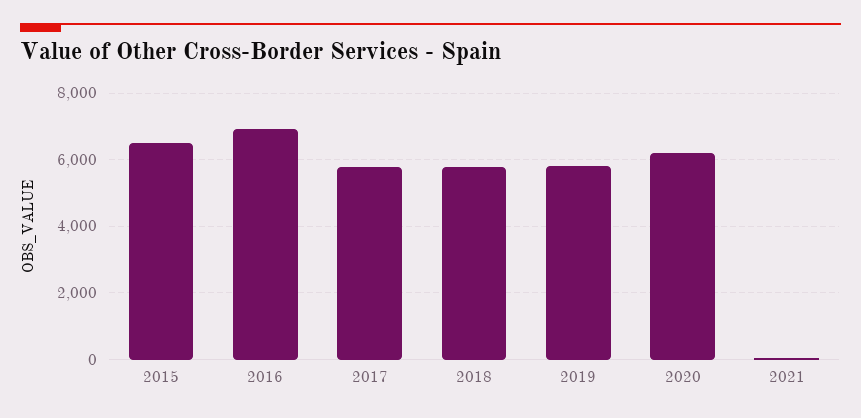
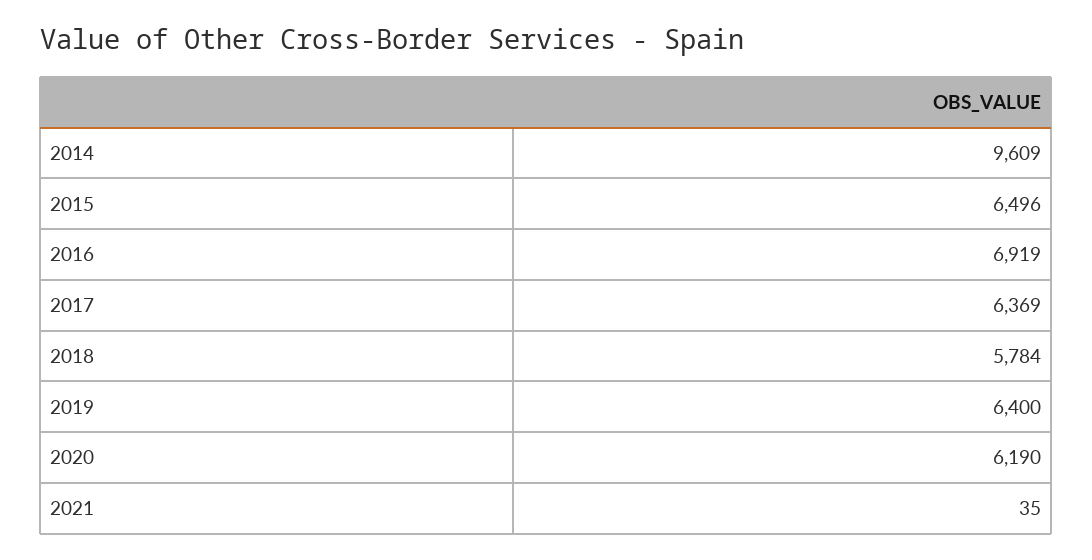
  {
    "2015": 6496,
    "2016": 6919,
-   "2017": 5800,
+   "2017": 6369,
    "2018": 5784,
-   "2019": 5800,
+   "2019": 6400,
    "2020": 6190,
-   "2021": 35
+   "2021": 35,
+   "2014": 9609
  }

